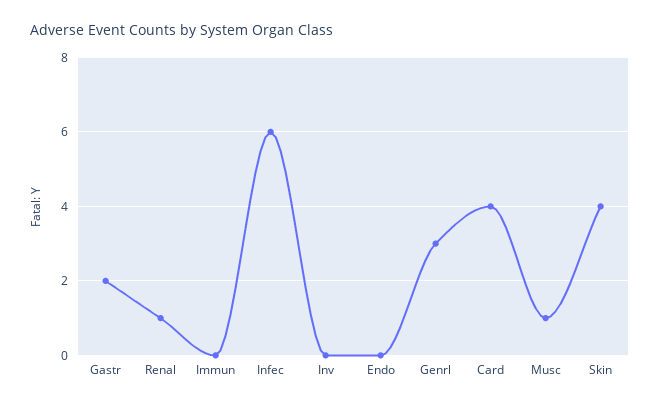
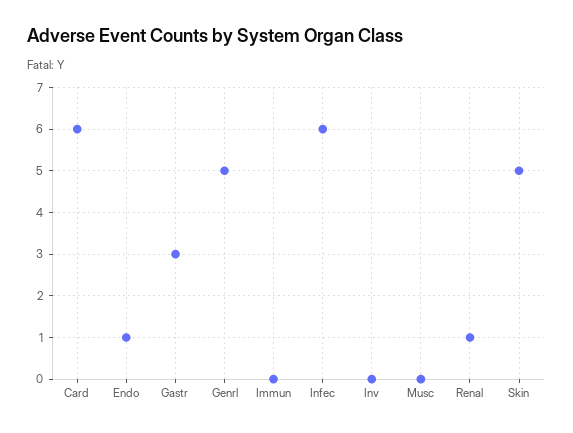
  {
-   "Gastr": 2,
+   "Gastr": 3,
    "Renal": 1,
    "Immun": 0,
    "Infec": 6,
    "Inv": 0,
-   "Endo": 0,
+   "Endo": 1,
-   "Genrl": 3,
+   "Genrl": 5,
-   "Card": 4,
+   "Card": 6,
-   "Musc": 1,
+   "Musc": 0,
-   "Skin": 4
+   "Skin": 5
  }

